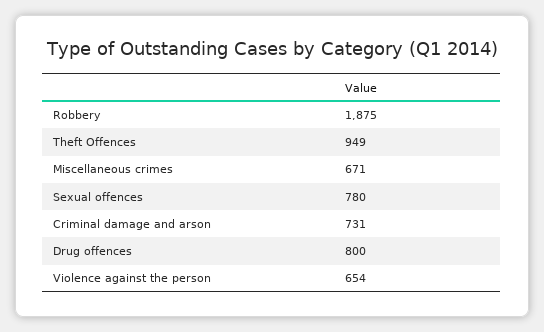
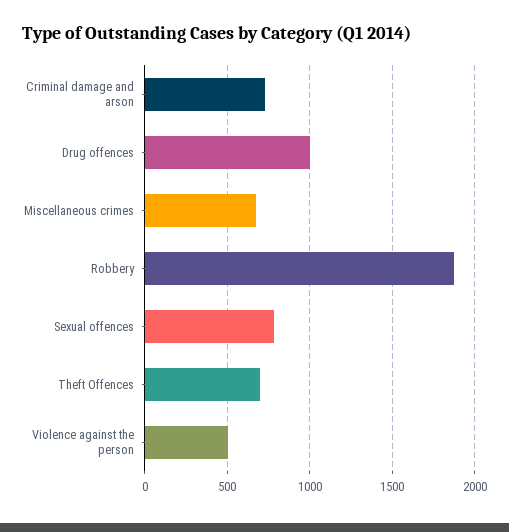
  {
    "Robbery": 1875,
-   "Theft Offences": 949,
+   "Theft Offences": 700,
    "Miscellaneous crimes": 671,
    "Sexual offences": 780,
    "Criminal damage and arson": 731,
-   "Drug offences": 800,
+   "Drug offences": 1000,
-   "Violence against the person": 654
+   "Violence against the person": 500
  }

